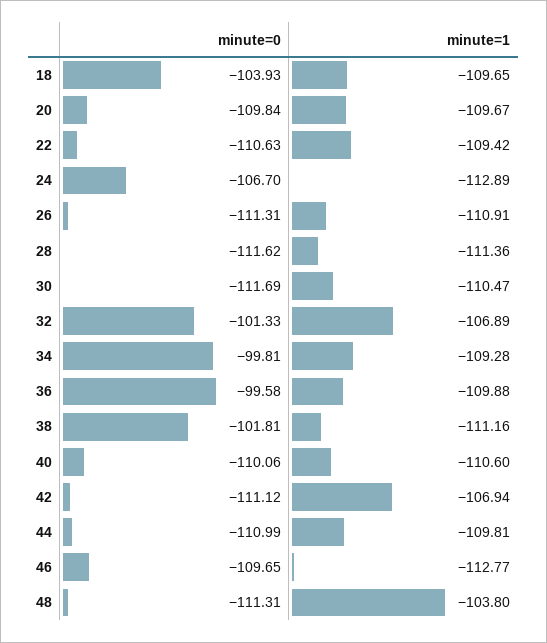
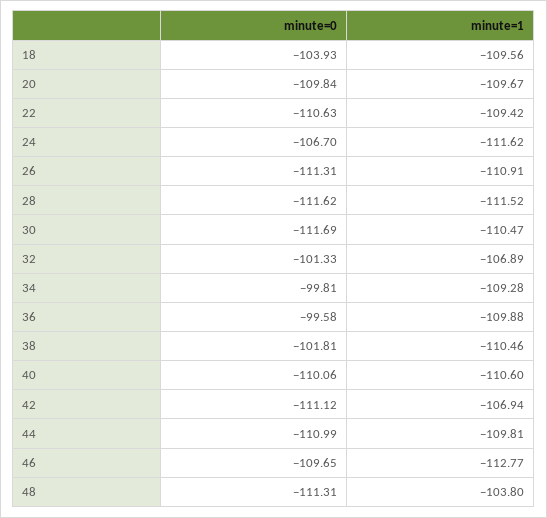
  {
    "minute=0": {
      "18": -103.93,
      "20": -109.84,
      "22": -110.63,
      "24": -106.7,
      "26": -111.31,
      "28": -111.62,
      "30": -111.69,
      "32": -101.33,
      "34": -99.81,
      "36": -99.58,
      "38": -101.81,
      "40": -110.06,
      "42": -111.12,
      "44": -110.99,
      "46": -109.65,
      "48": -111.31
    },
    "minute=1": {
-     "18": -109.65,
+     "18": -109.56,
      "20": -109.67,
      "22": -109.42,
-     "24": -112.89,
+     "24": -111.62,
      "26": -110.91,
-     "28": -111.36,
+     "28": -111.52,
      "30": -110.47,
      "32": -106.89,
      "34": -109.28,
      "36": -109.88,
-     "38": -111.16,
+     "38": -110.46,
      "40": -110.6,
      "42": -106.94,
      "44": -109.81,
      "46": -112.77,
      "48": -103.8
    }
  }

